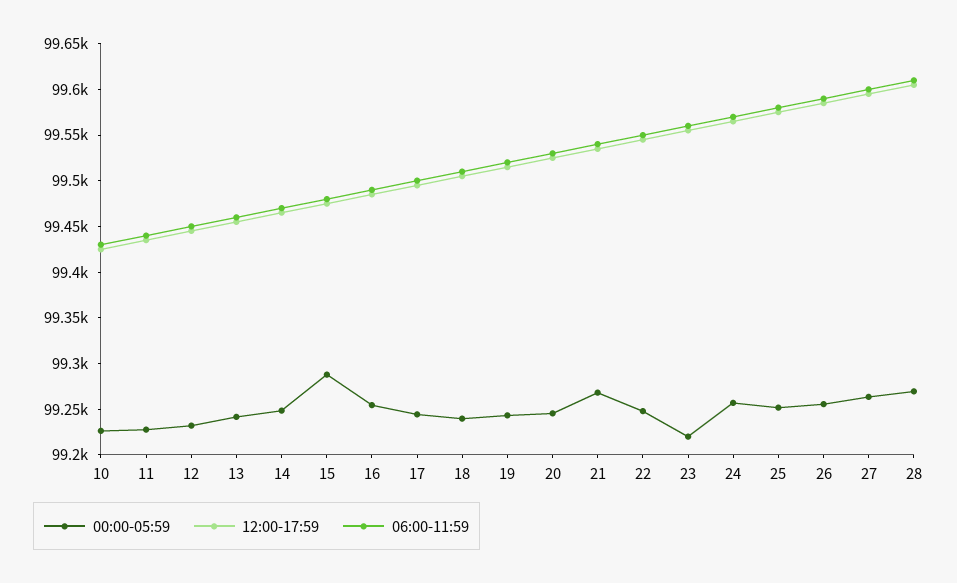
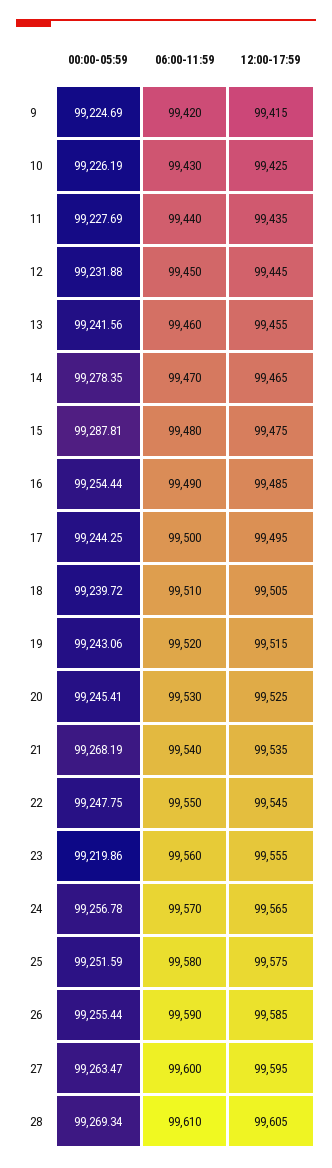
  {
    "00:00-05:59": {
      "10": 99226.19,
      "11": 99227.69,
      "12": 99231.88,
      "13": 99241.56,
-     "14": 99250,
+     "14": 99278.35,
      "15": 99287.81,
      "16": 99254.44,
      "17": 99244.25,
      "18": 99239.72,
      "19": 99243.06,
      "20": 99245.41,
      "21": 99268.19,
      "22": 99247.75,
      "23": 99219.86,
      "24": 99256.78,
      "25": 99251.59,
      "26": 99255.44,
      "27": 99263.47,
-     "28": 99269.34
+     "28": 99269.34,
+     "9": 99224.69
    },
    "12:00-17:59": {
      "10": 99425,
      "11": 99435,
      "12": 99445,
      "13": 99455,
      "14": 99465,
      "15": 99475,
      "16": 99485,
      "17": 99495,
      "18": 99505,
      "19": 99515,
      "20": 99525,
      "21": 99535,
      "22": 99545,
      "23": 99555,
      "24": 99565,
      "25": 99575,
      "26": 99585,
      "27": 99595,
-     "28": 99605
+     "28": 99605,
+     "9": 99415
    },
    "06:00-11:59": {
      "10": 99430,
      "11": 99440,
      "12": 99450,
      "13": 99460,
      "14": 99470,
      "15": 99480,
      "16": 99490,
      "17": 99500,
      "18": 99510,
      "19": 99520,
      "20": 99530,
      "21": 99540,
      "22": 99550,
      "23": 99560,
      "24": 99570,
      "25": 99580,
      "26": 99590,
      "27": 99600,
-     "28": 99610
+     "28": 99610,
+     "9": 99420
    }
  }

